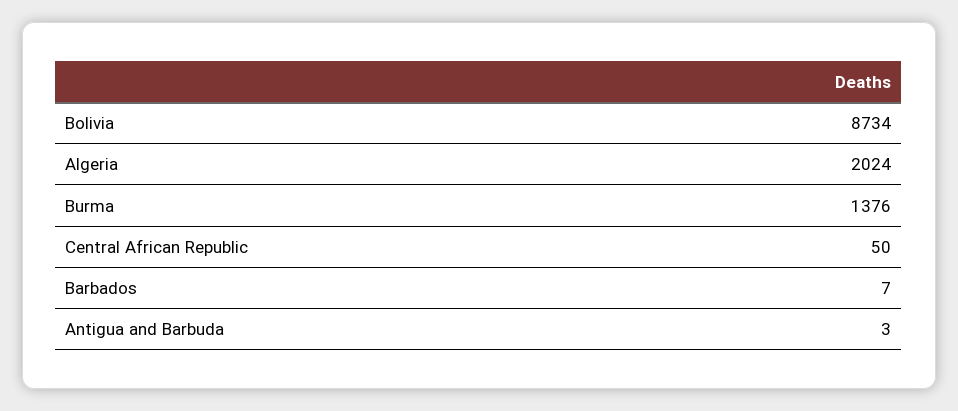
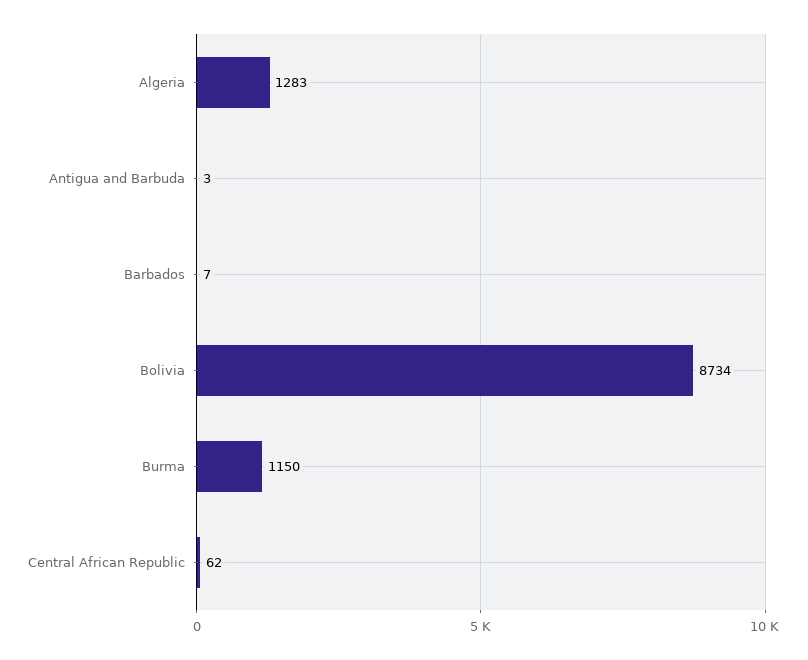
  {
    "Bolivia": 8734,
-   "Algeria": 2024,
+   "Algeria": 1283,
-   "Burma": 1376,
+   "Burma": 1150,
-   "Central African Republic": 50,
+   "Central African Republic": 62,
    "Barbados": 7,
    "Antigua and Barbuda": 3
  }

